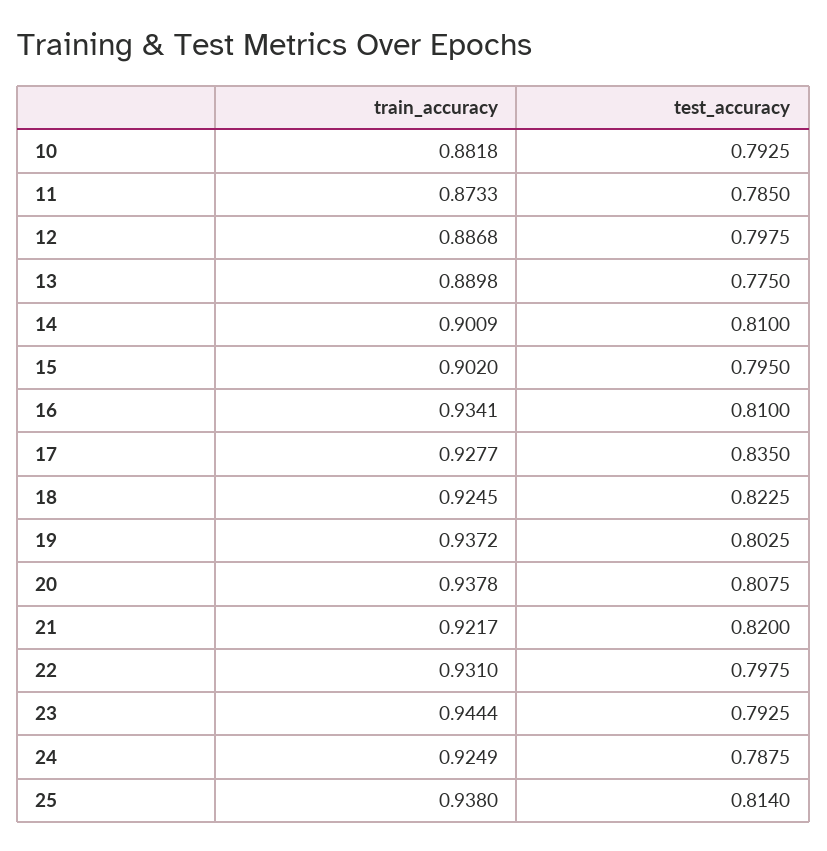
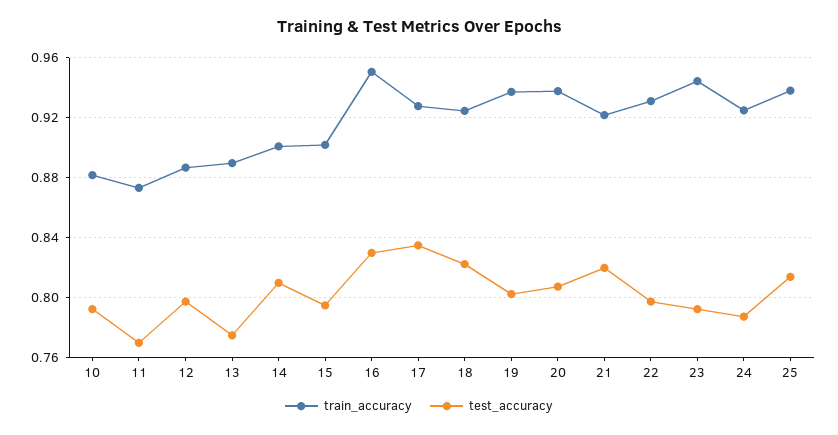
  {
    "train_accuracy": {
      "10": 0.8818,
      "11": 0.8733,
      "12": 0.8868,
      "13": 0.8898,
      "14": 0.9009,
      "15": 0.902,
-     "16": 0.9341,
+     "16": 0.95,
      "17": 0.9277,
      "18": 0.9245,
      "19": 0.9372,
      "20": 0.9378,
      "21": 0.9217,
      "22": 0.931,
      "23": 0.9444,
      "24": 0.9249,
      "25": 0.938
    },
    "test_accuracy": {
      "10": 0.7925,
-     "11": 0.785,
+     "11": 0.77,
      "12": 0.7975,
      "13": 0.775,
      "14": 0.81,
      "15": 0.795,
-     "16": 0.81,
+     "16": 0.83,
      "17": 0.835,
      "18": 0.8225,
      "19": 0.8025,
      "20": 0.8075,
      "21": 0.82,
      "22": 0.7975,
      "23": 0.7925,
      "24": 0.7875,
      "25": 0.814
    }
  }

